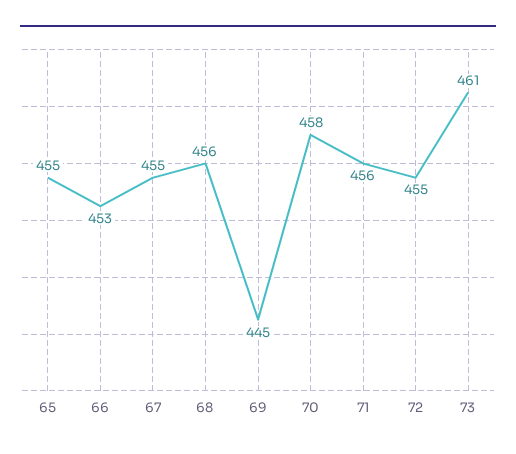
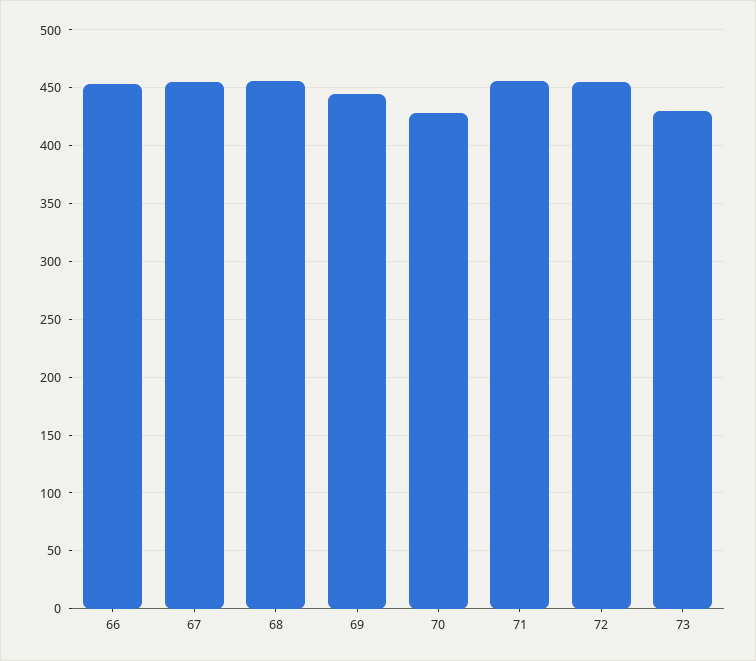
  {
-   "65": 455,
    "66": 453,
    "67": 455,
    "68": 456,
    "69": 445,
-   "70": 458,
+   "70": 430,
    "71": 456,
    "72": 455,
-   "73": 461
+   "73": 430
  }

